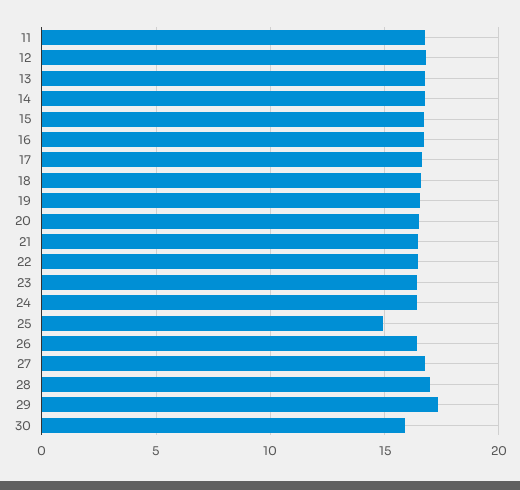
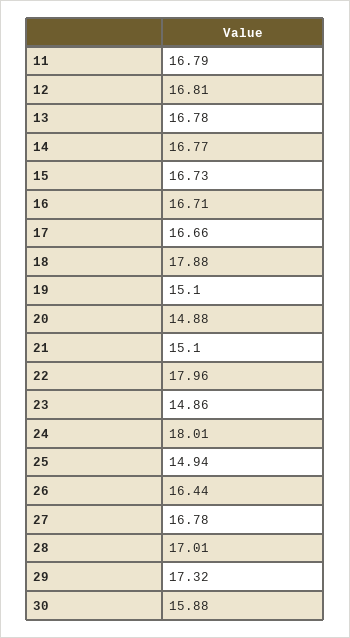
  {
    "11": 16.79,
    "12": 16.81,
    "13": 16.78,
    "14": 16.77,
    "15": 16.73,
    "16": 16.71,
    "17": 16.66,
-   "18": 16.5,
+   "18": 17.88,
-   "19": 16.5,
+   "19": 15.1,
-   "20": 16.5,
+   "20": 14.88,
-   "21": 16.5,
+   "21": 15.1,
-   "22": 16.5,
+   "22": 17.96,
-   "23": 16.5,
+   "23": 14.86,
-   "24": 16.5,
+   "24": 18.01,
    "25": 14.94,
    "26": 16.44,
    "27": 16.78,
    "28": 17.01,
    "29": 17.32,
    "30": 15.88
  }

